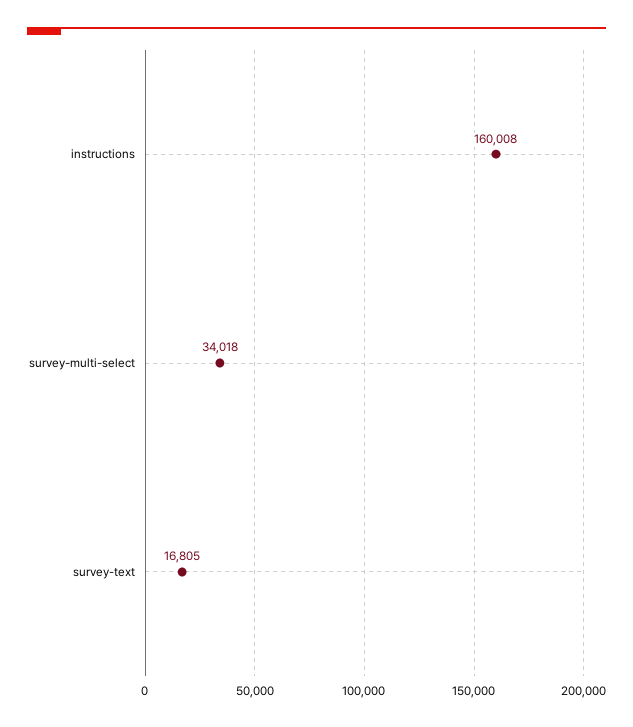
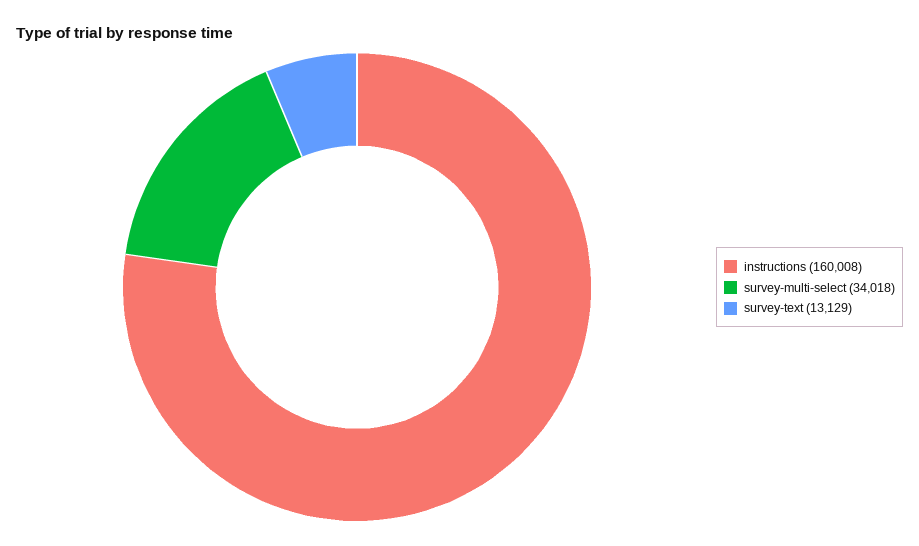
  {
    "instructions": 160008,
    "survey-multi-select": 34018,
-   "survey-text": 16805
+   "survey-text": 13129
  }

